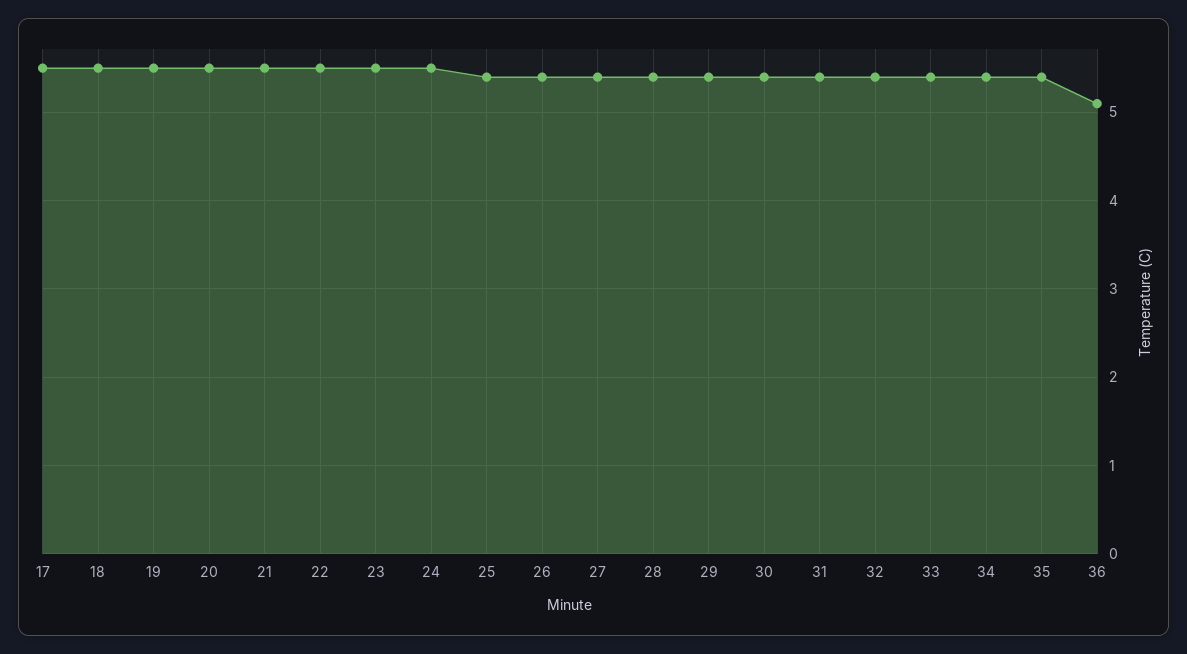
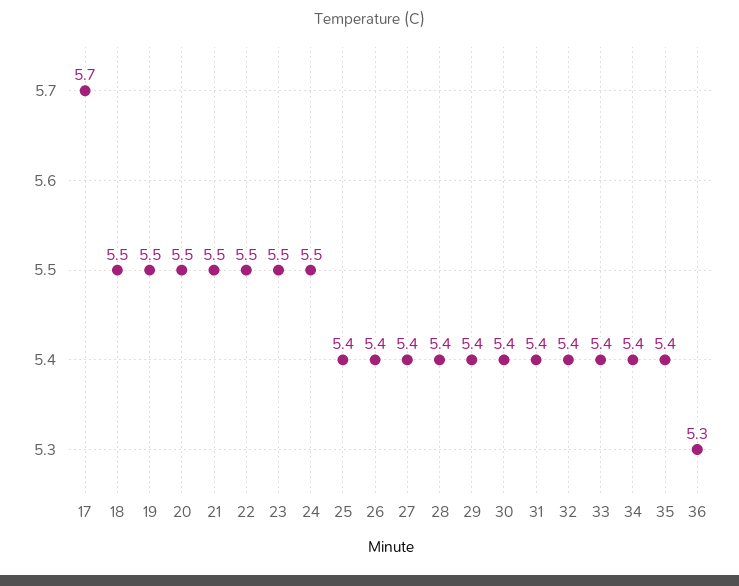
  {
-   "17": 5.5,
+   "17": 5.7,
    "18": 5.5,
    "19": 5.5,
    "20": 5.5,
    "21": 5.5,
    "22": 5.5,
    "23": 5.5,
    "24": 5.5,
    "25": 5.4,
    "26": 5.4,
    "27": 5.4,
    "28": 5.4,
    "29": 5.4,
    "30": 5.4,
    "31": 5.4,
    "32": 5.4,
    "33": 5.4,
    "34": 5.4,
    "35": 5.4,
-   "36": 5.1
+   "36": 5.3
  }

